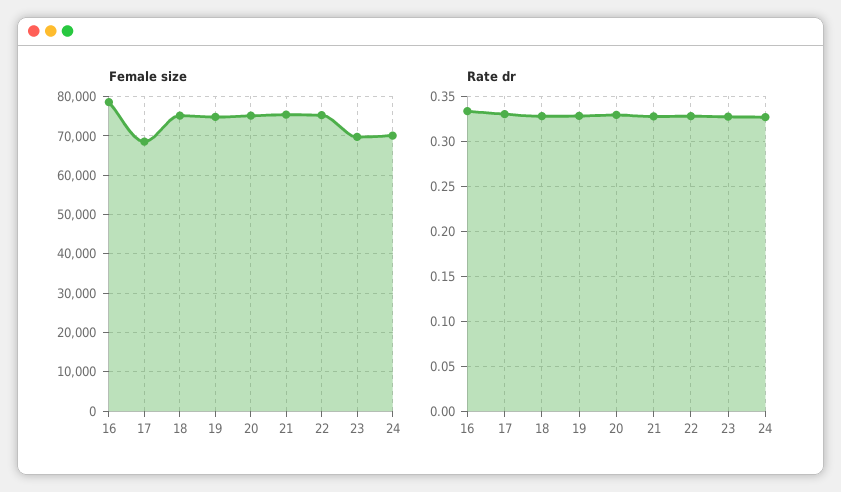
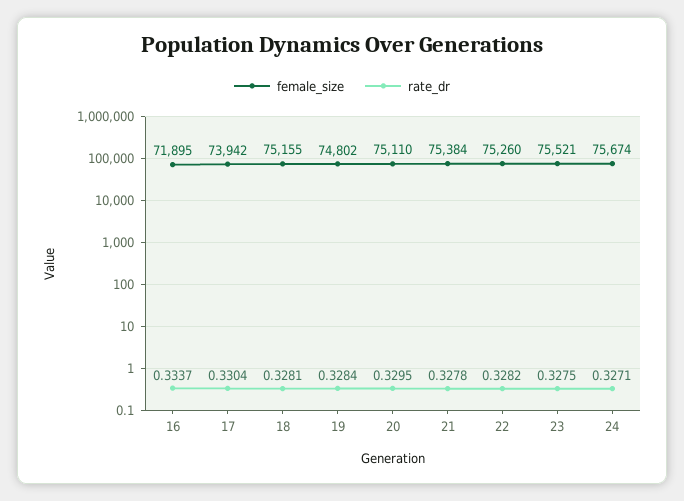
  {
    "Female size": {
-     "16": 78000,
+     "16": 71895,
-     "17": 68000,
+     "17": 73942,
      "18": 75155,
      "19": 74802,
      "20": 75110,
      "21": 75384,
      "22": 75260,
-     "23": 70000,
+     "23": 75521,
-     "24": 70000
+     "24": 75674
    },
    "Rate dr": {
      "16": 0.3337,
      "17": 0.3304,
      "18": 0.3281,
      "19": 0.3284,
      "20": 0.3295,
      "21": 0.3278,
      "22": 0.3282,
      "23": 0.3275,
      "24": 0.3271
    }
  }

